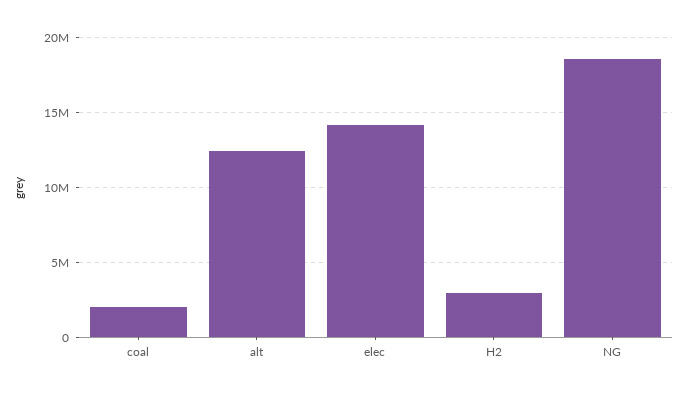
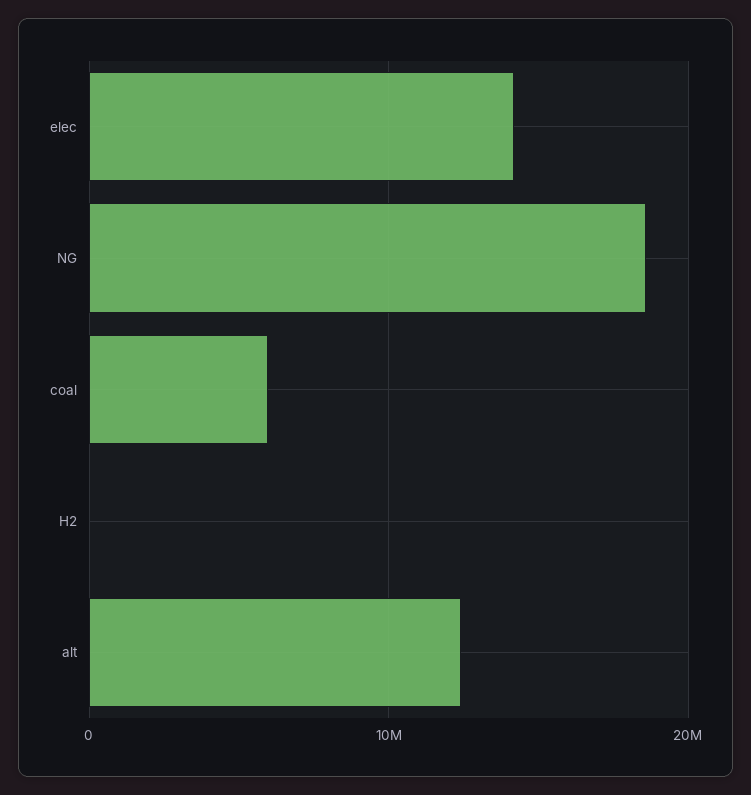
  {
-   "coal": 2000000,
+   "coal": 6000000,
    "alt": 12500000,
    "elec": 14000000,
-   "H2": 3000000,
+   "H2": 0,
    "NG": 18500000
  }

